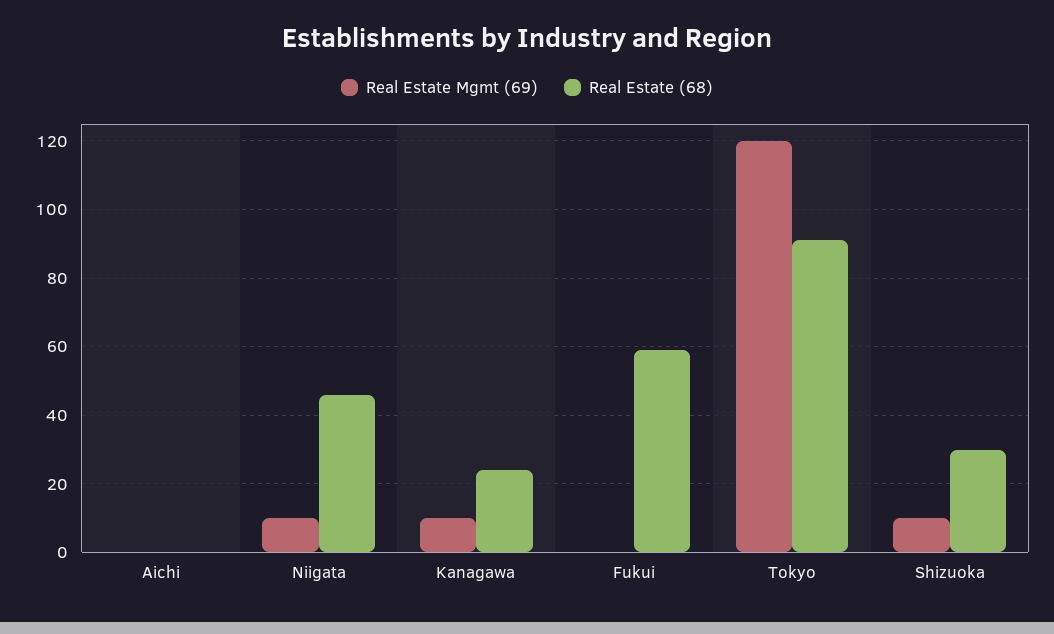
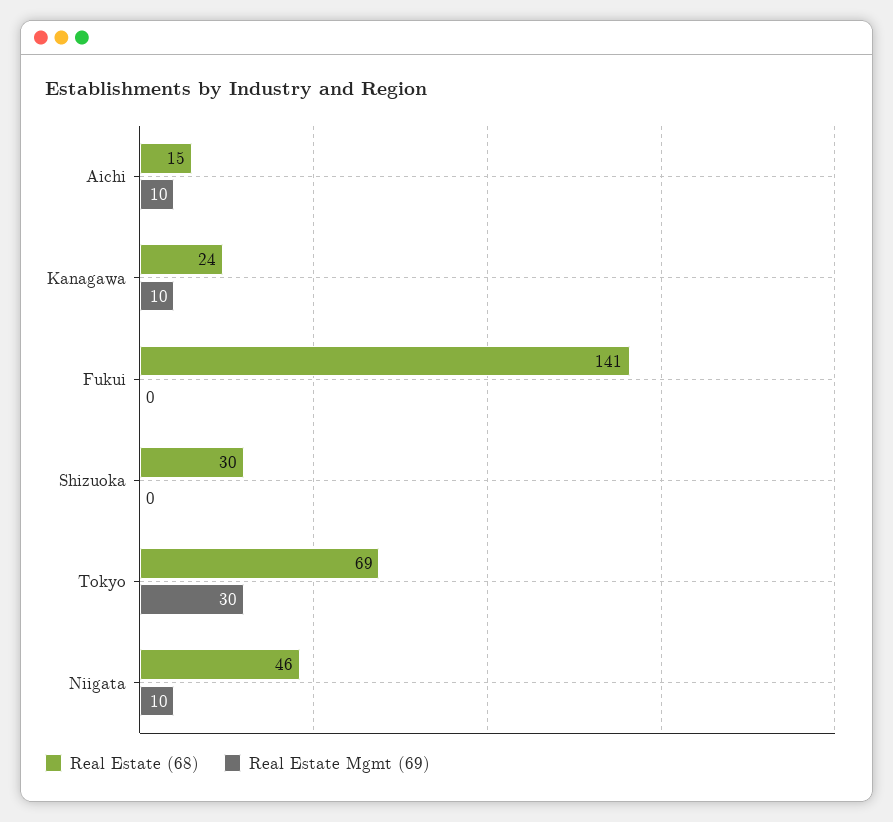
  {
    "Real Estate Mgmt (69)": {
-     "Aichi": 0,
+     "Aichi": 10,
      "Niigata": 10,
      "Kanagawa": 10,
      "Fukui": 0,
-     "Tokyo": 120,
+     "Tokyo": 30,
-     "Shizuoka": 10
+     "Shizuoka": 0
    },
    "Real Estate (68)": {
-     "Aichi": 0,
+     "Aichi": 15,
      "Niigata": 46,
      "Kanagawa": 24,
-     "Fukui": 60,
+     "Fukui": 141,
-     "Tokyo": 90,
+     "Tokyo": 69,
      "Shizuoka": 30
    }
  }

